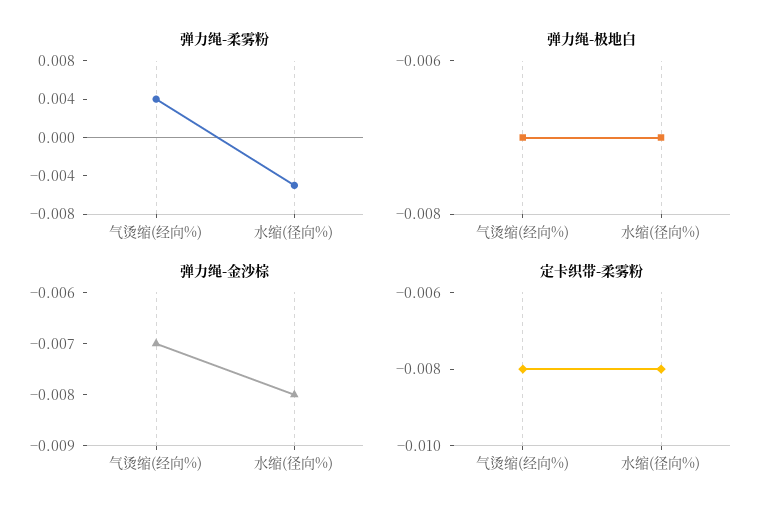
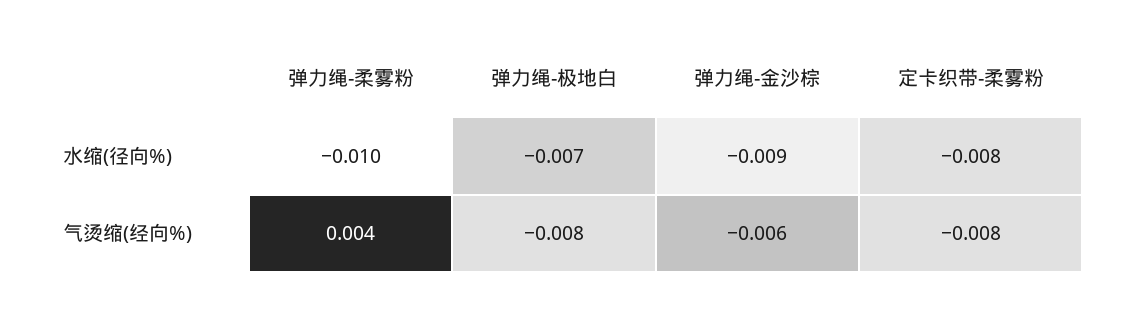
  {
    "弹力绳-柔雾粉": {
      "气烫缩(经向%)": 0.004,
-     "水缩(径向%)": -0.005
+     "水缩(径向%)": -0.01
    },
    "弹力绳-极地白": {
-     "气烫缩(经向%)": -0.007,
+     "气烫缩(经向%)": -0.008,
      "水缩(径向%)": -0.007
    },
    "弹力绳-金沙棕": {
-     "气烫缩(经向%)": -0.007,
+     "气烫缩(经向%)": -0.006,
-     "水缩(径向%)": -0.008
+     "水缩(径向%)": -0.009
    },
    "定卡织带-柔雾粉": {
      "气烫缩(经向%)": -0.008,
      "水缩(径向%)": -0.008
    }
  }

